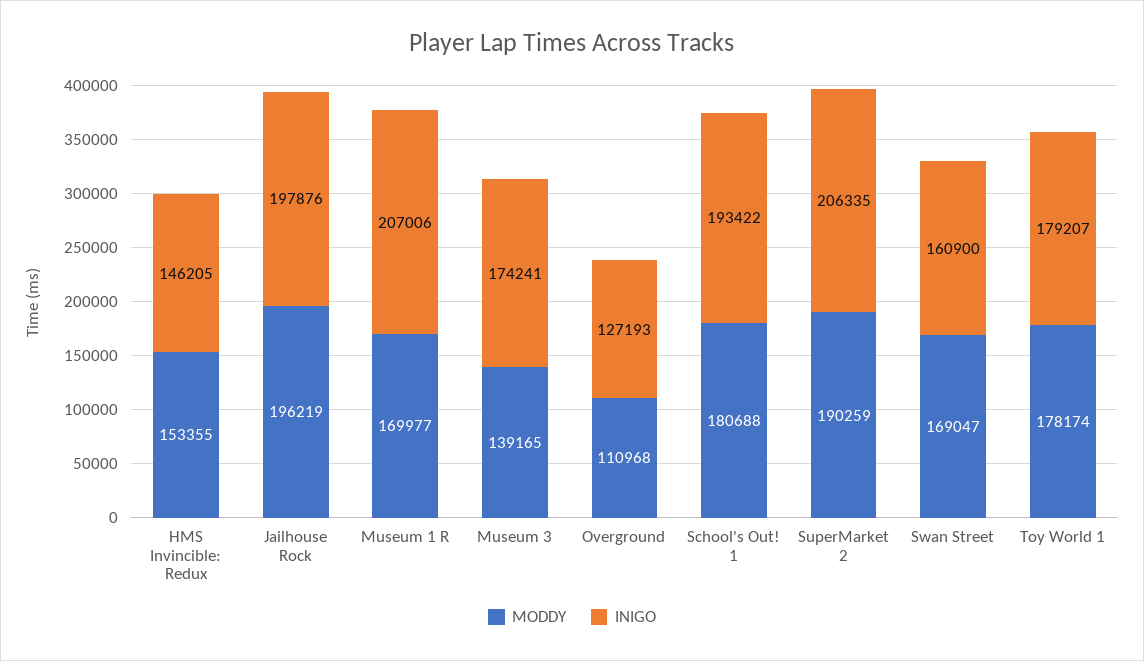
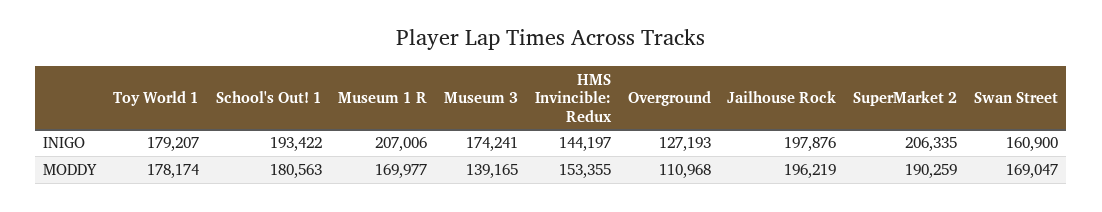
  {
    "MODDY": {
      "HMS Invincible: Redux": 153355,
      "Jailhouse Rock": 196219,
      "Museum 1 R": 169977,
      "Museum 3": 139165,
      "Overground": 110968,
-     "School's Out! 1": 180688,
+     "School's Out! 1": 180563,
      "SuperMarket 2": 190259,
      "Swan Street": 169047,
      "Toy World 1": 178174
    },
    "INIGO": {
-     "HMS Invincible: Redux": 146205,
+     "HMS Invincible: Redux": 144197,
      "Jailhouse Rock": 197876,
      "Museum 1 R": 207006,
      "Museum 3": 174241,
      "Overground": 127193,
      "School's Out! 1": 193422,
      "SuperMarket 2": 206335,
      "Swan Street": 160900,
      "Toy World 1": 179207
    }
  }

